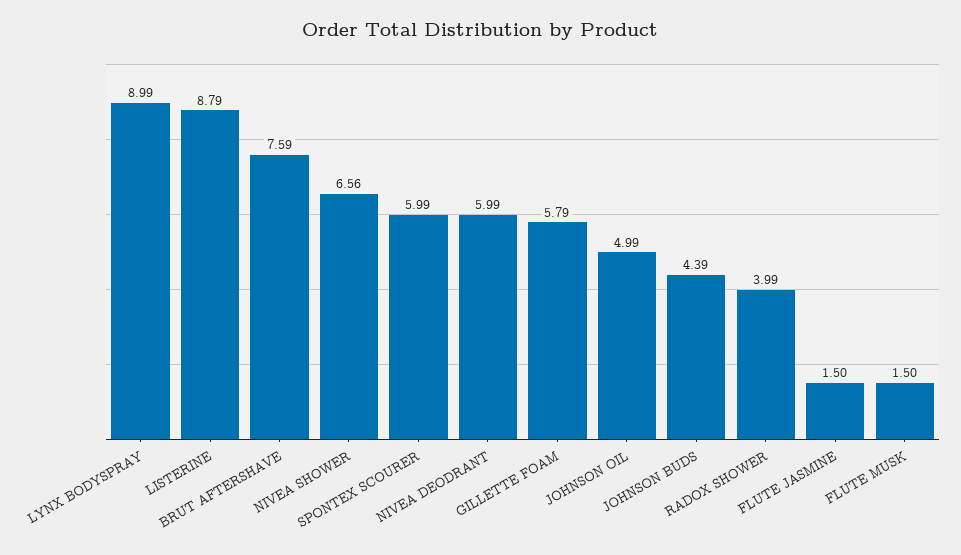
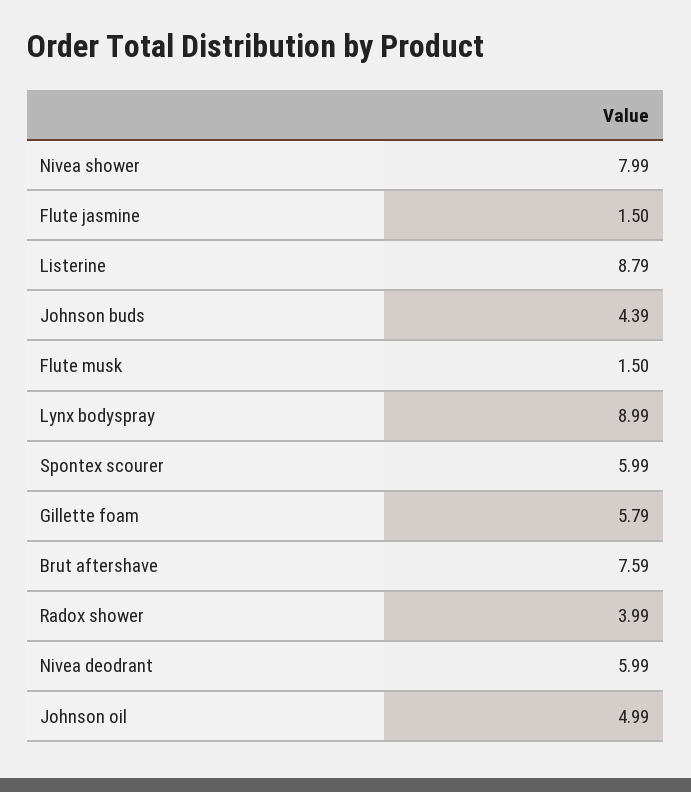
  {
    "LYNX BODYSPRAY": 8.99,
    "LISTERINE": 8.79,
    "BRUT AFTERSHAVE": 7.59,
-   "NIVEA SHOWER": 6.56,
+   "NIVEA SHOWER": 7.99,
    "SPONTEX SCOURER": 5.99,
    "NIVEA DEODRANT": 5.99,
    "GILLETTE FOAM": 5.79,
    "JOHNSON OIL": 4.99,
    "JOHNSON BUDS": 4.39,
    "RADOX SHOWER": 3.99,
    "FLUTE JASMINE": 1.5,
    "FLUTE MUSK": 1.5
  }

